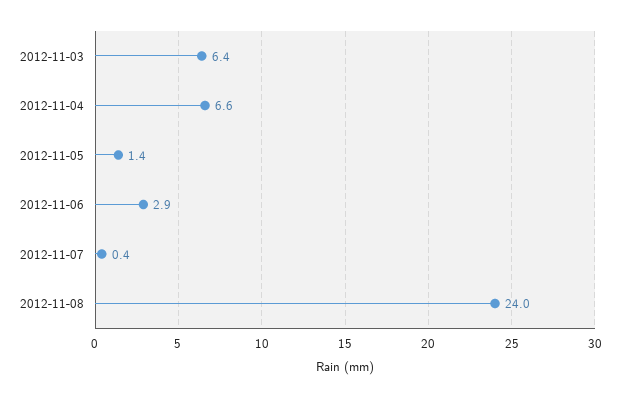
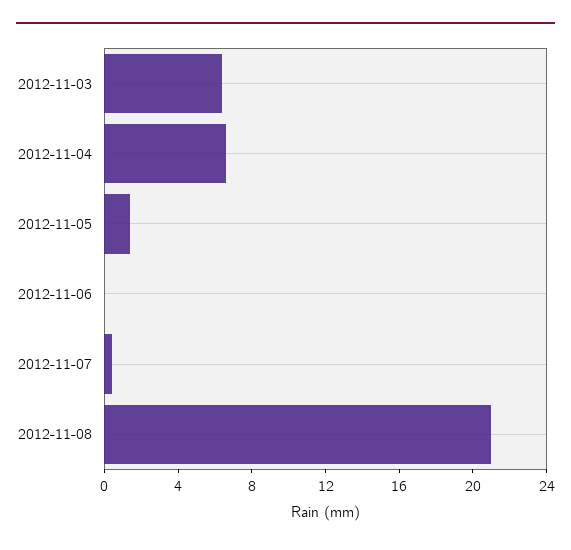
  {
    "2012-11-03": 6.4,
    "2012-11-04": 6.6,
    "2012-11-05": 1.4,
-   "2012-11-06": 2.9,
+   "2012-11-06": 0,
    "2012-11-07": 0.4,
-   "2012-11-08": 24
+   "2012-11-08": 21
  }

